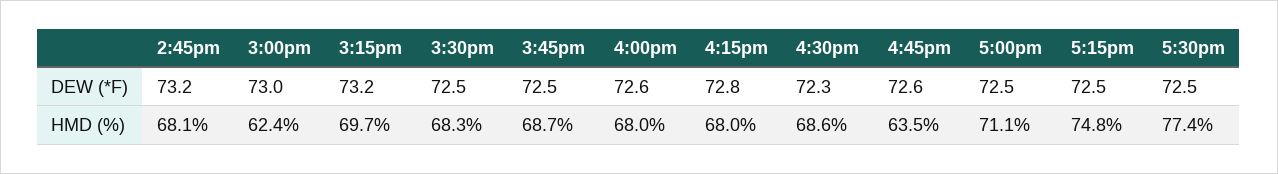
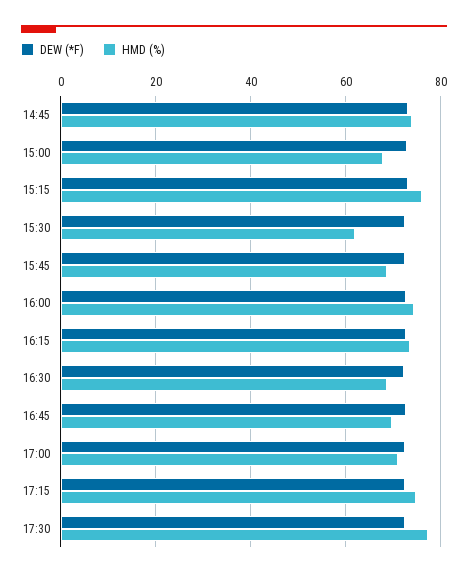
  {
    "DEW (*F)": {
      "2:45pm": 73.2,
      "3:00pm": 73,
      "3:15pm": 73.2,
      "3:30pm": 72.5,
      "3:45pm": 72.5,
      "4:00pm": 72.6,
      "4:15pm": 72.8,
      "4:30pm": 72.3,
      "4:45pm": 72.6,
      "5:00pm": 72.5,
      "5:15pm": 72.5,
      "5:30pm": 72.5
    },
    "HMD (%)": {
-     "2:45pm": 68.1,
+     "2:45pm": 74,
-     "3:00pm": 62.4,
+     "3:00pm": 68,
-     "3:15pm": 69.7,
+     "3:15pm": 76,
-     "3:30pm": 68.3,
+     "3:30pm": 62,
      "3:45pm": 68.7,
-     "4:00pm": 68,
+     "4:00pm": 74,
-     "4:15pm": 68,
+     "4:15pm": 74,
      "4:30pm": 68.6,
-     "4:45pm": 63.5,
+     "4:45pm": 70,
      "5:00pm": 71.1,
      "5:15pm": 74.8,
      "5:30pm": 77.4
    }
  }

